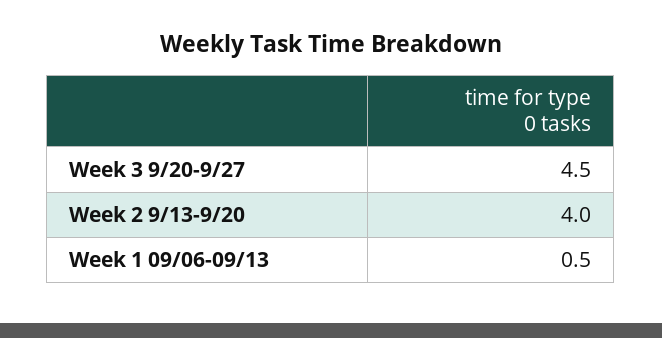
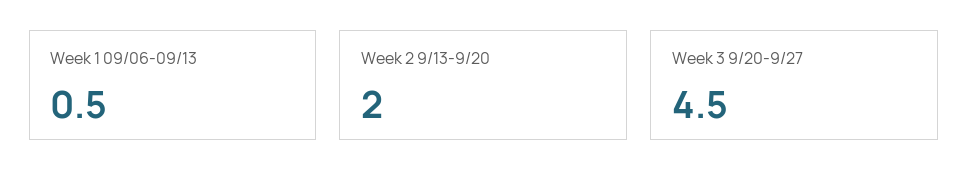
  {
    "Week 3 9/20-9/27": 4.5,
-   "Week 2 9/13-9/20": 4,
+   "Week 2 9/13-9/20": 2,
    "Week 1 09/06-09/13": 0.5
  }

